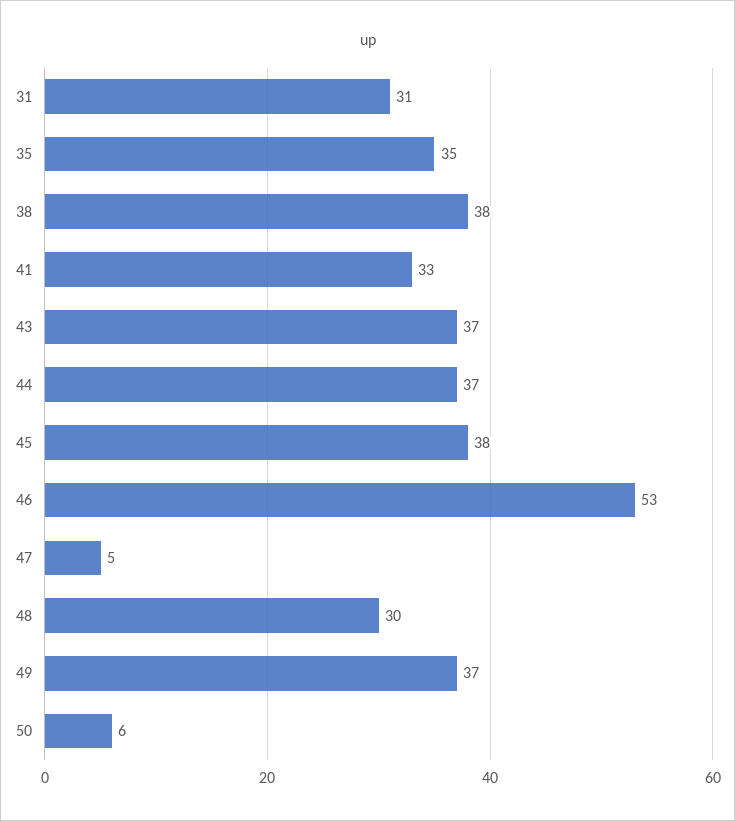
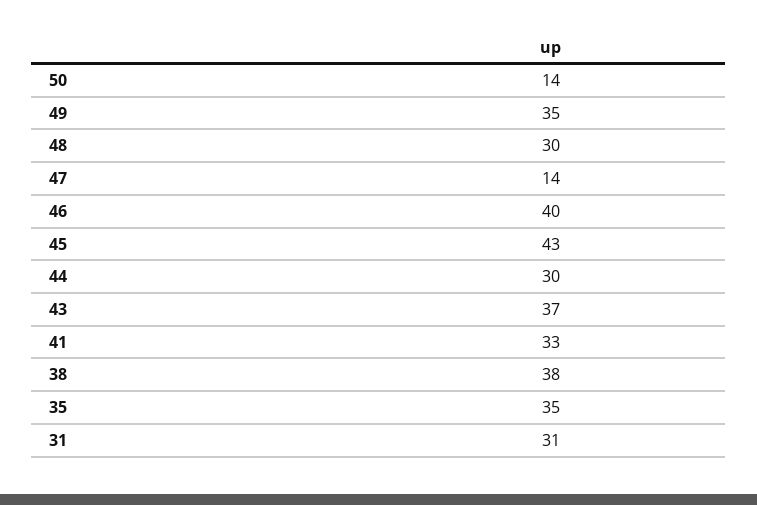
  {
    "31": 31,
    "35": 35,
    "38": 38,
    "41": 33,
    "43": 37,
-   "44": 37,
+   "44": 30,
-   "45": 38,
+   "45": 43,
-   "46": 53,
+   "46": 40,
-   "47": 5,
+   "47": 14,
    "48": 30,
-   "49": 37,
+   "49": 35,
-   "50": 6
+   "50": 14
  }

